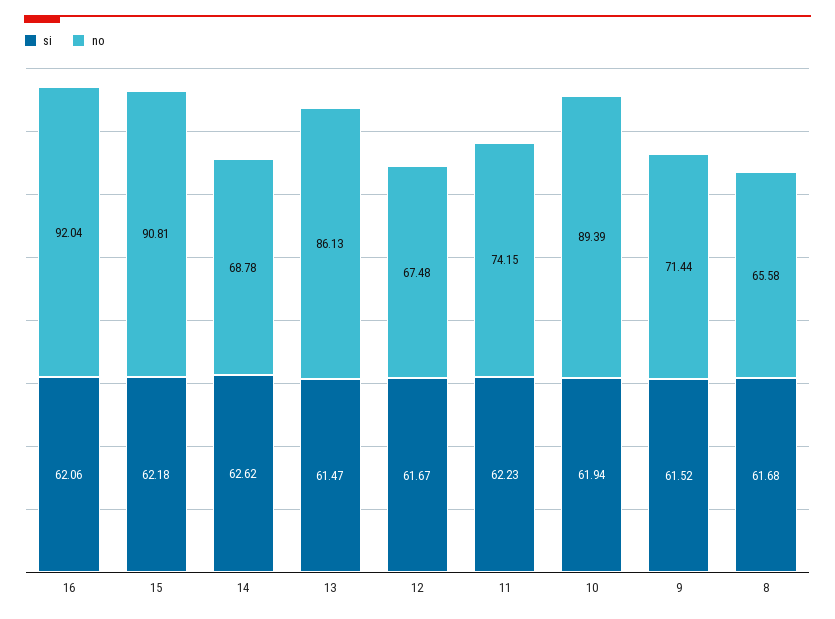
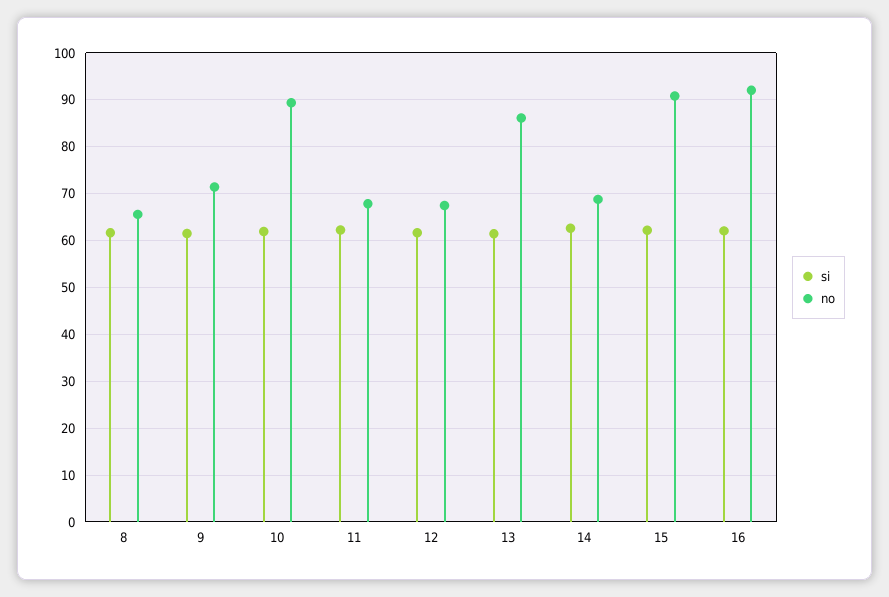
  {
    "si": {
      "16": 62.06,
      "15": 62.18,
      "14": 62.62,
      "13": 61.47,
      "12": 61.67,
      "11": 62.23,
      "10": 61.94,
      "9": 61.52,
      "8": 61.68
    },
    "no": {
      "16": 92.04,
      "15": 90.81,
      "14": 68.78,
      "13": 86.13,
      "12": 67.48,
-     "11": 74.15,
+     "11": 68,
      "10": 89.39,
      "9": 71.44,
      "8": 65.58
    }
  }

